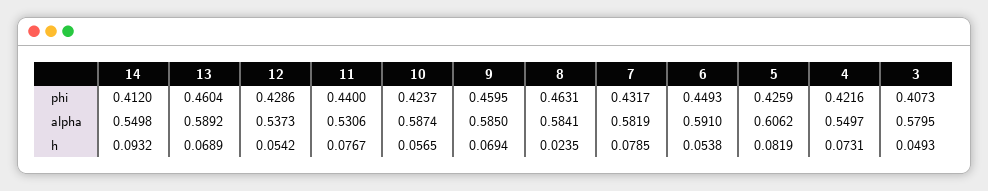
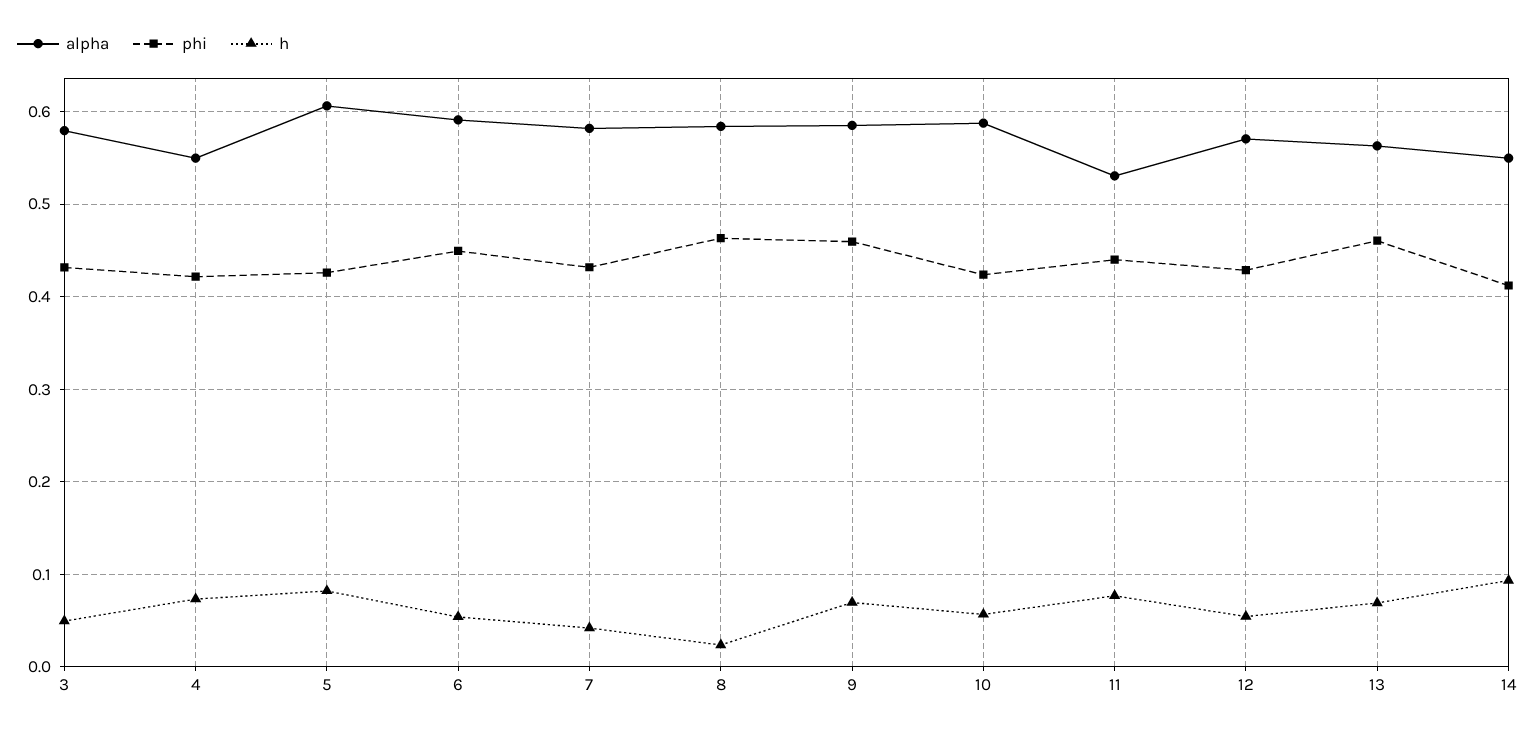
  {
    "phi": {
      "14": 0.412,
      "13": 0.4604,
      "12": 0.4286,
      "11": 0.44,
      "10": 0.4237,
      "9": 0.4595,
      "8": 0.4631,
      "7": 0.4317,
      "6": 0.4493,
      "5": 0.4259,
      "4": 0.4216,
-     "3": 0.4073
+     "3": 0.43
    },
    "alpha": {
      "14": 0.5498,
-     "13": 0.5892,
+     "13": 0.56,
-     "12": 0.5373,
+     "12": 0.57,
      "11": 0.5306,
      "10": 0.5874,
      "9": 0.585,
      "8": 0.5841,
      "7": 0.5819,
      "6": 0.591,
      "5": 0.6062,
      "4": 0.5497,
      "3": 0.5795
    },
    "h": {
      "14": 0.0932,
      "13": 0.0689,
      "12": 0.0542,
      "11": 0.0767,
      "10": 0.0565,
      "9": 0.0694,
      "8": 0.0235,
-     "7": 0.0785,
+     "7": 0.04,
      "6": 0.0538,
      "5": 0.0819,
      "4": 0.0731,
      "3": 0.0493
    }
  }

